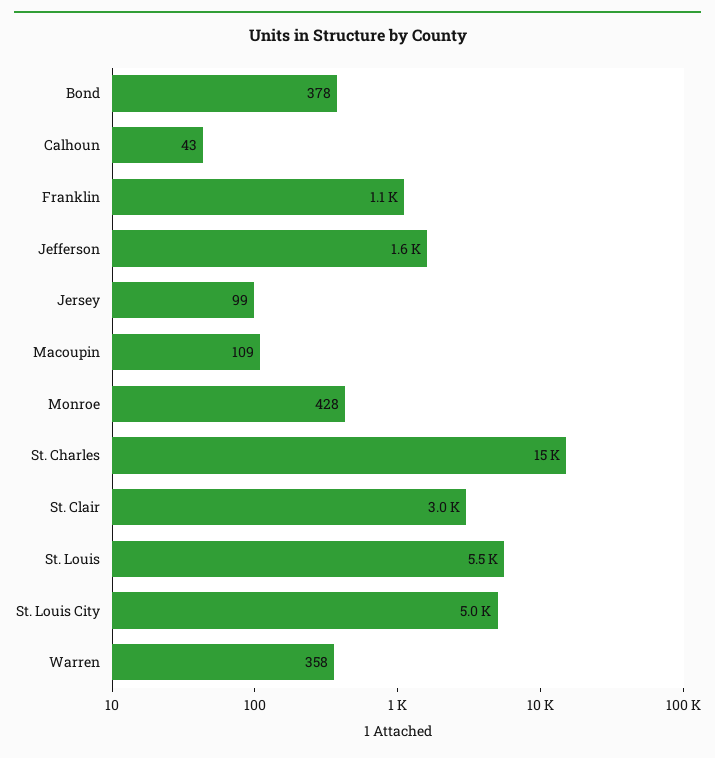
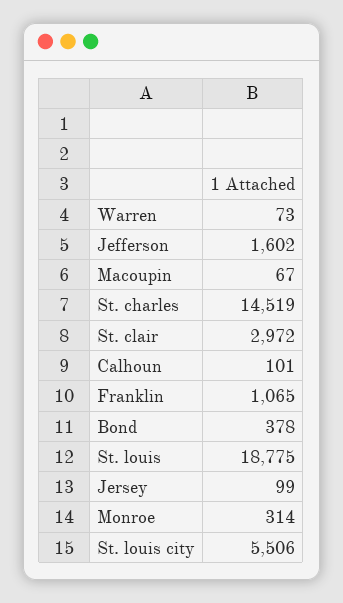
  {
    "Bond": 378,
-   "Calhoun": 43,
+   "Calhoun": 101,
    "Franklin": 1065,
    "Jefferson": 1602,
    "Jersey": 99,
-   "Macoupin": 109,
+   "Macoupin": 67,
-   "Monroe": 428,
+   "Monroe": 314,
    "St. Charles": 14519,
    "St. Clair": 2972,
-   "St. Louis": 5500,
+   "St. Louis": 18775,
-   "St. Louis City": 5000,
+   "St. Louis City": 5506,
-   "Warren": 358
+   "Warren": 73
  }

